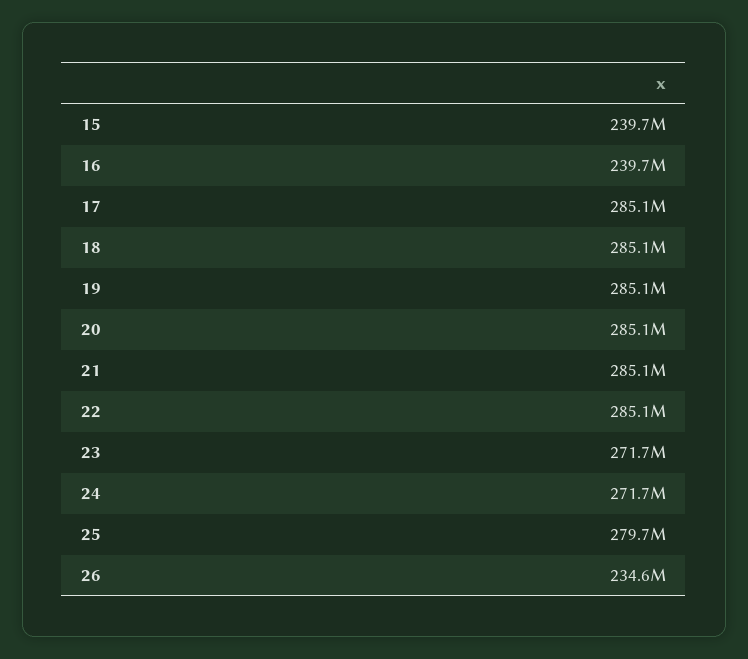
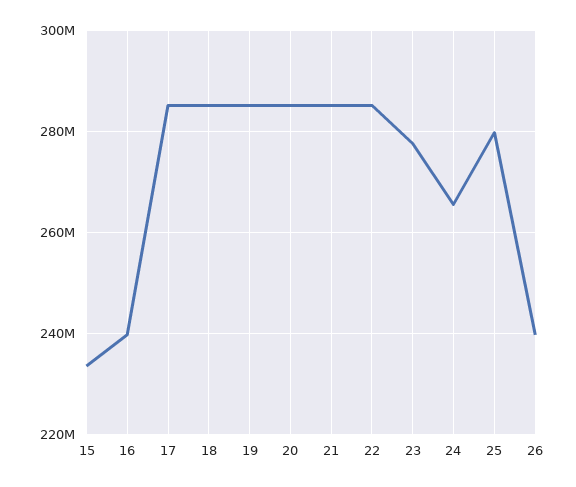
  {
-   "15": 239700000,
+   "15": 234000000,
    "16": 239700000,
    "17": 285100000,
    "18": 285100000,
    "19": 285100000,
    "20": 285100000,
    "21": 285100000,
    "22": 285100000,
-   "23": 271700000,
+   "23": 278000000,
-   "24": 271700000,
+   "24": 266000000,
    "25": 279700000,
-   "26": 234600000
+   "26": 240000000
  }

